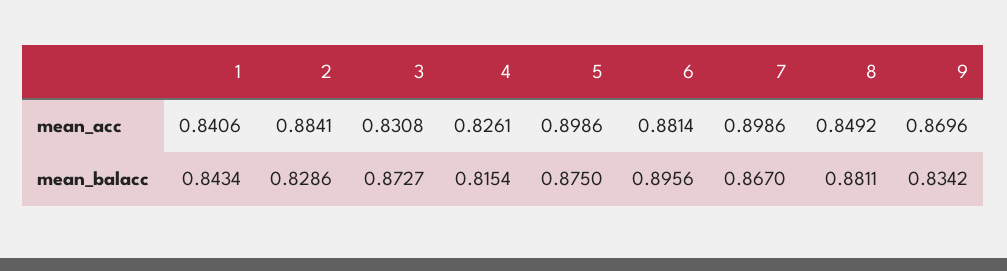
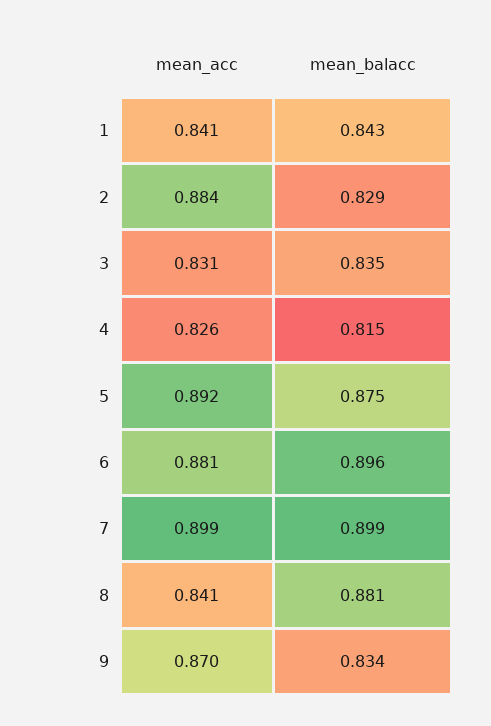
  {
    "1": {
      "mean_acc": 0.8406,
      "mean_balacc": 0.8434
    },
    "2": {
      "mean_acc": 0.8841,
      "mean_balacc": 0.8286
    },
    "3": {
      "mean_acc": 0.8308,
-     "mean_balacc": 0.8727
+     "mean_balacc": 0.835
    },
    "4": {
      "mean_acc": 0.8261,
      "mean_balacc": 0.8154
    },
    "5": {
-     "mean_acc": 0.8986,
+     "mean_acc": 0.892,
      "mean_balacc": 0.875
    },
    "6": {
      "mean_acc": 0.8814,
      "mean_balacc": 0.8956
    },
    "7": {
      "mean_acc": 0.8986,
-     "mean_balacc": 0.867
+     "mean_balacc": 0.899
    },
    "8": {
-     "mean_acc": 0.8492,
+     "mean_acc": 0.841,
      "mean_balacc": 0.8811
    },
    "9": {
      "mean_acc": 0.8696,
      "mean_balacc": 0.8342
    }
  }

